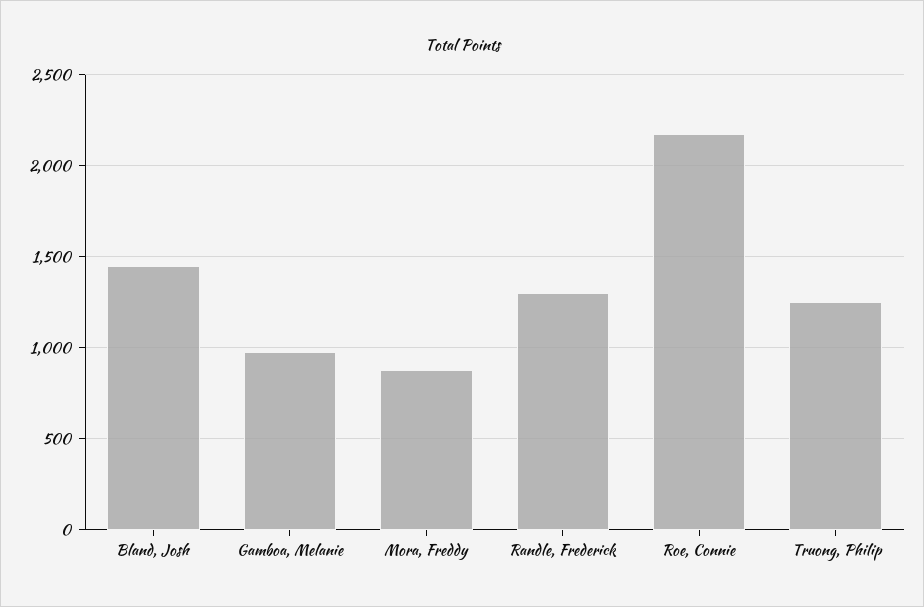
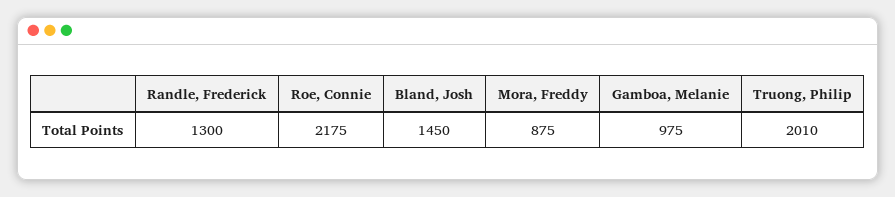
  {
    "Bland, Josh": 1450,
    "Gamboa, Melanie": 975,
    "Mora, Freddy": 875,
    "Randle, Frederick": 1300,
    "Roe, Connie": 2175,
-   "Truong, Philip": 1250
+   "Truong, Philip": 2010
  }

